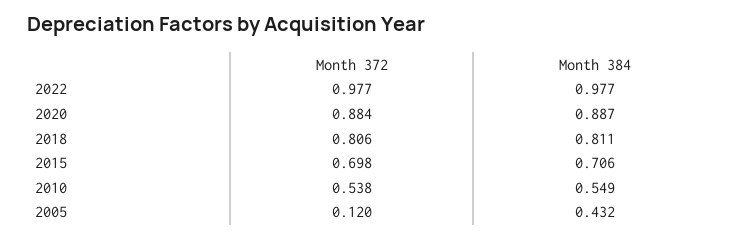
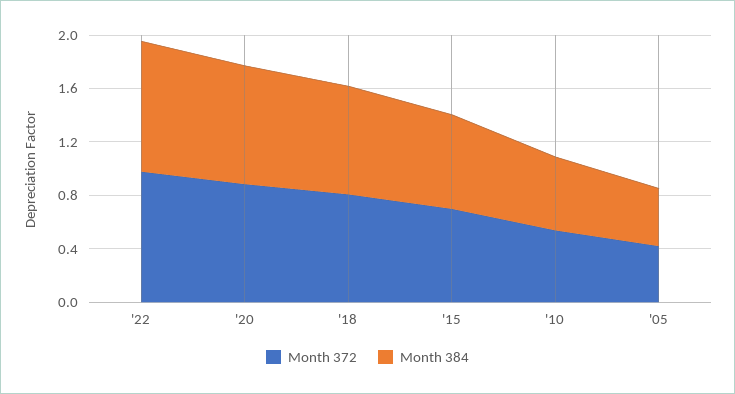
  {
    "Month 372": {
      "2022": 0.977,
      "2020": 0.884,
      "2018": 0.806,
      "2015": 0.698,
      "2010": 0.538,
-     "2005": 0.12
+     "2005": 0.4
    },
    "Month 384": {
      "2022": 0.977,
      "2020": 0.887,
      "2018": 0.811,
      "2015": 0.706,
      "2010": 0.549,
      "2005": 0.432
    }
  }

